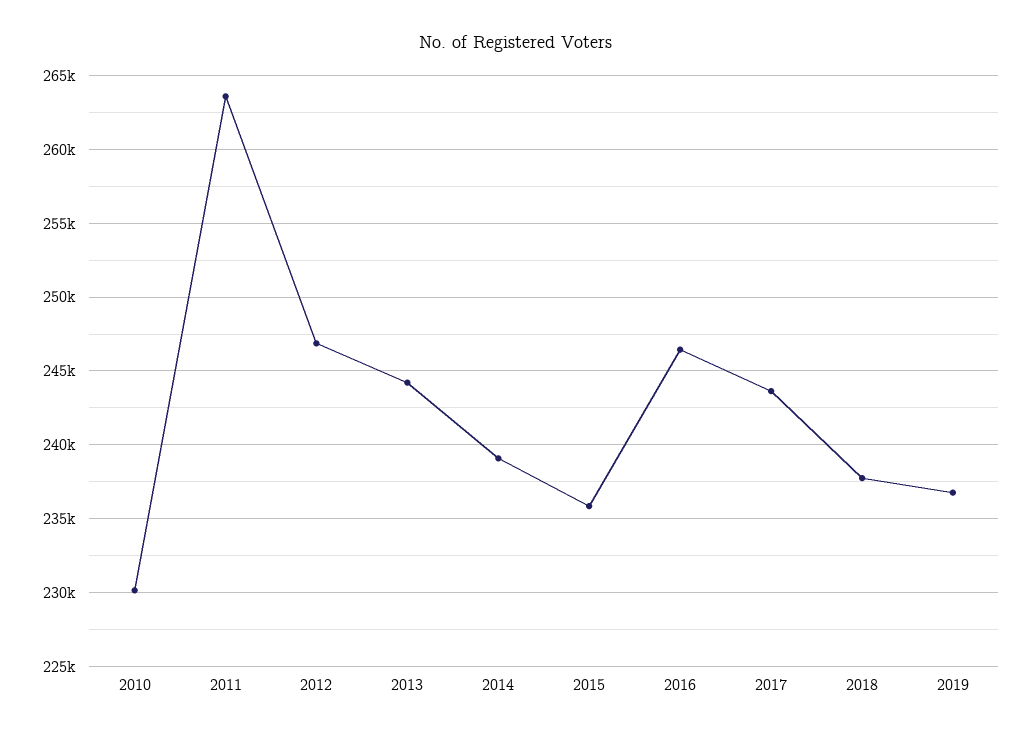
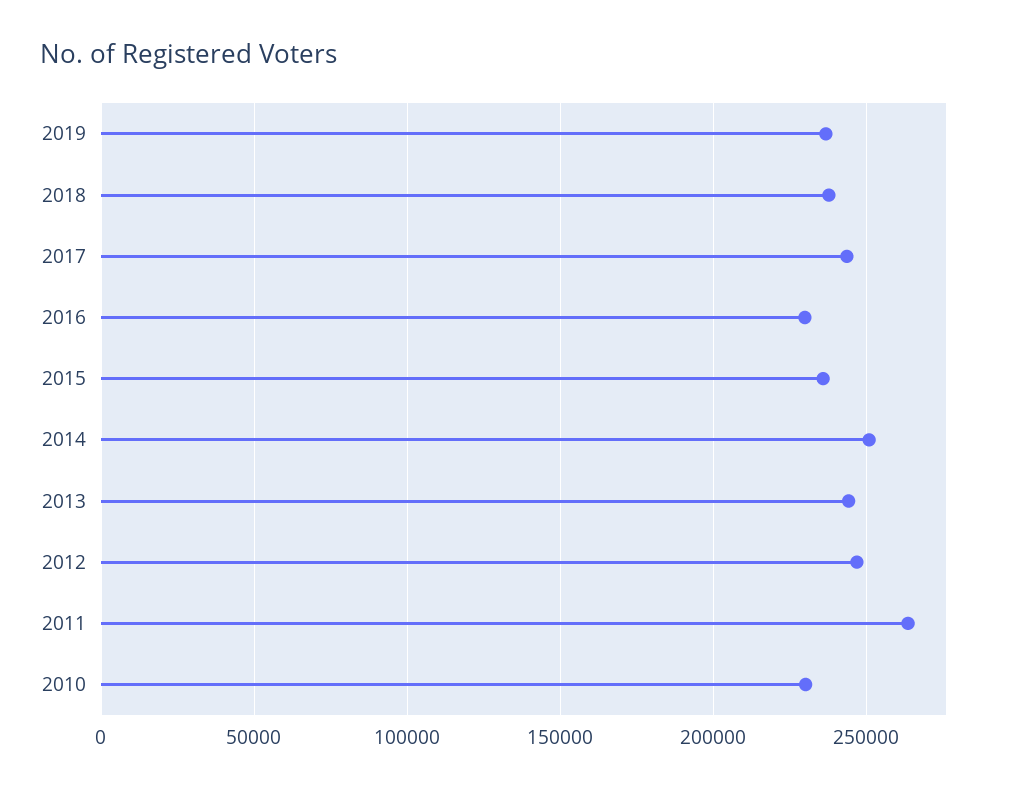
  {
    "2010": 230000,
    "2011": 263500,
    "2012": 247000,
    "2013": 244000,
-   "2014": 239000,
+   "2014": 250000,
    "2015": 236000,
-   "2016": 246500,
+   "2016": 230000,
    "2017": 243500,
    "2018": 237500,
    "2019": 237000
  }

